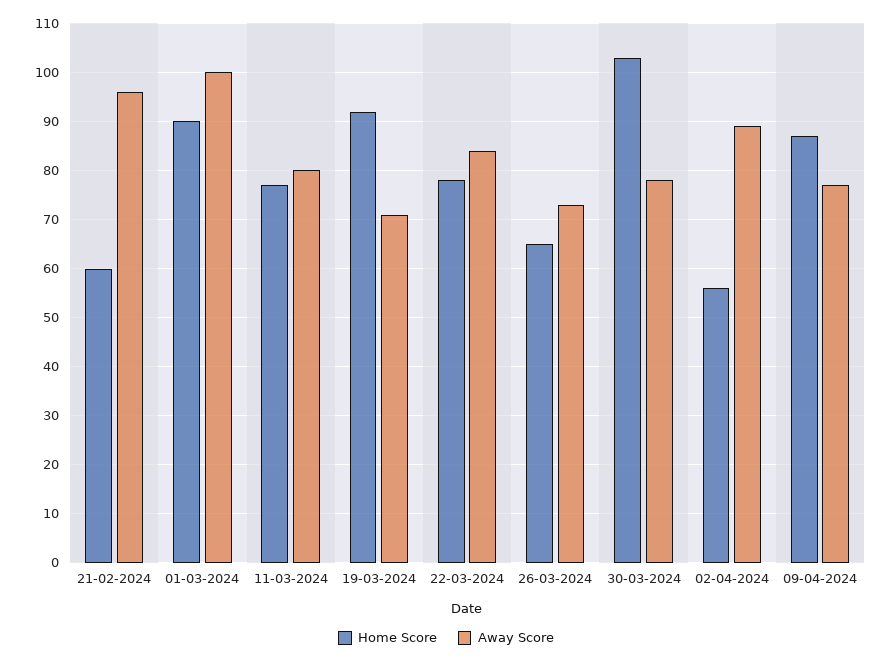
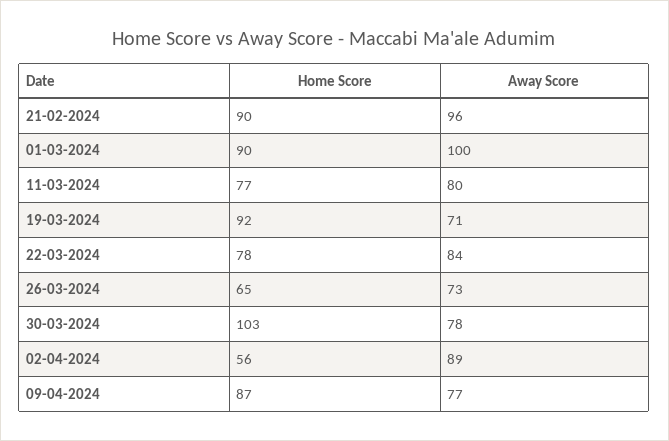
  {
    "Home Score": {
-     "21-02-2024": 60,
+     "21-02-2024": 90,
      "01-03-2024": 90,
      "11-03-2024": 77,
      "19-03-2024": 92,
      "22-03-2024": 78,
      "26-03-2024": 65,
      "30-03-2024": 103,
      "02-04-2024": 56,
      "09-04-2024": 87
    },
    "Away Score": {
      "21-02-2024": 96,
      "01-03-2024": 100,
      "11-03-2024": 80,
      "19-03-2024": 71,
      "22-03-2024": 84,
      "26-03-2024": 73,
      "30-03-2024": 78,
      "02-04-2024": 89,
      "09-04-2024": 77
    }
  }

